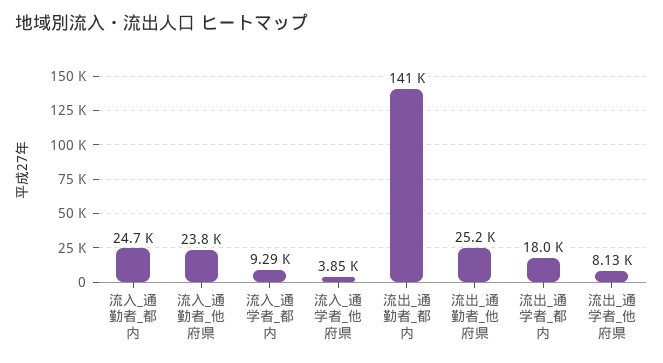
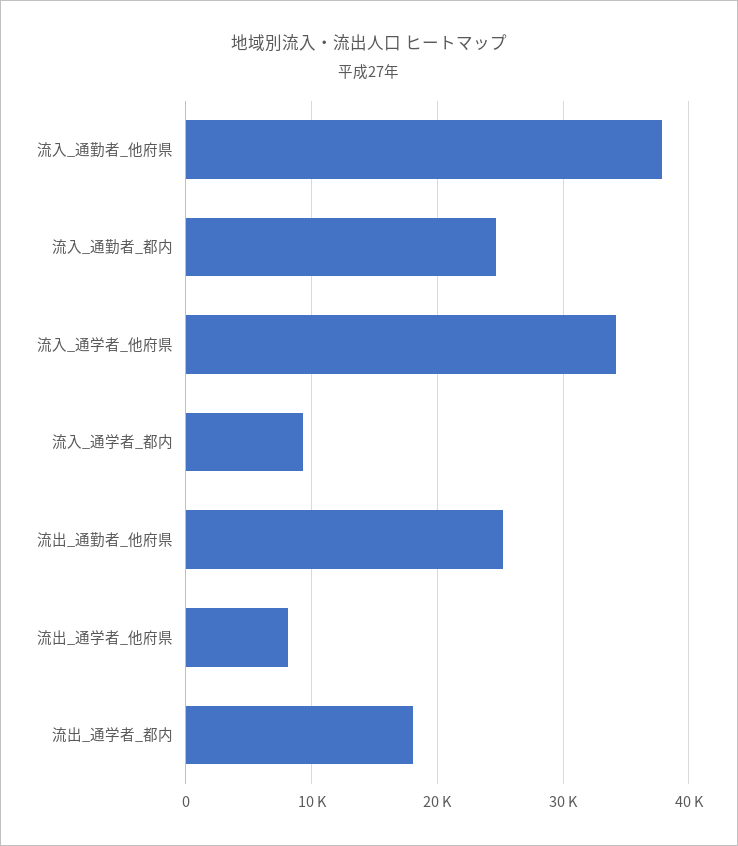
  {
    "流入_通勤者_都内": 24700,
-   "流入_通勤者_他府県": 23800,
+   "流入_通勤者_他府県": 38000,
    "流入_通学者_都内": 9290,
-   "流入_通学者_他府県": 3850,
+   "流入_通学者_他府県": 34000,
-   "流出_通勤者_都内": 141000,
    "流出_通勤者_他府県": 25200,
    "流出_通学者_都内": 18000,
    "流出_通学者_他府県": 8130
  }

